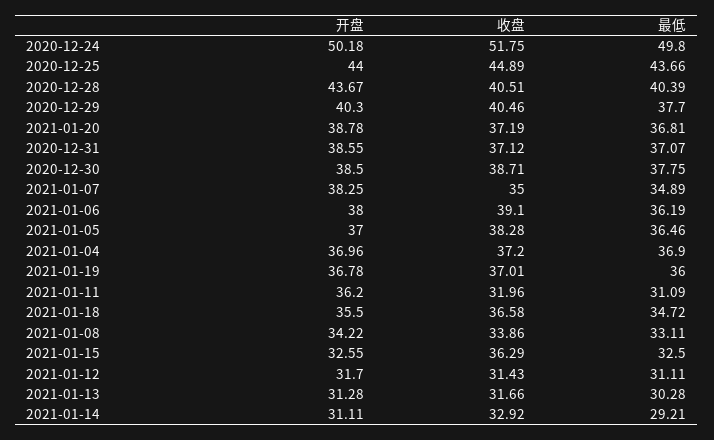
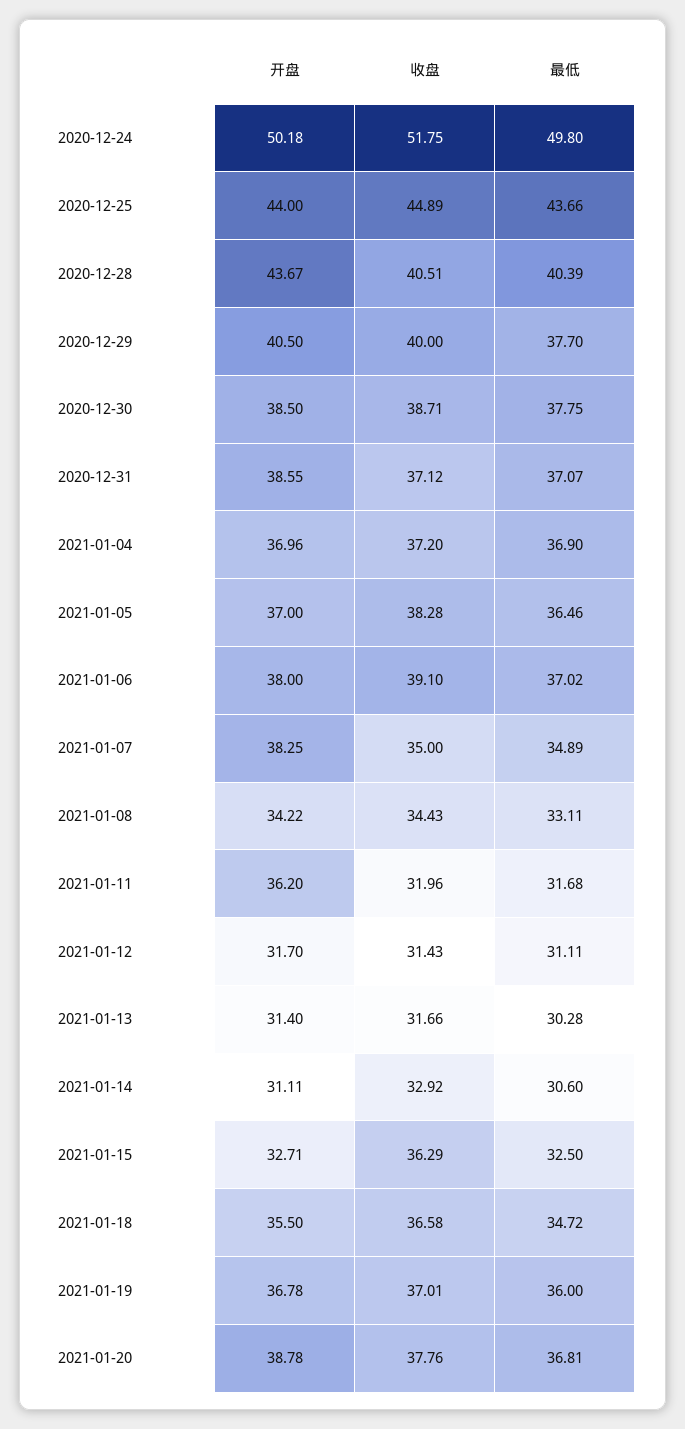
  {
    "开盘": {
      "2020-12-24": 50.18,
      "2020-12-25": 44,
      "2020-12-28": 43.67,
-     "2020-12-29": 40.3,
+     "2020-12-29": 40.5,
      "2021-01-20": 38.78,
      "2020-12-31": 38.55,
      "2020-12-30": 38.5,
      "2021-01-07": 38.25,
      "2021-01-06": 38,
      "2021-01-05": 37,
      "2021-01-04": 36.96,
      "2021-01-19": 36.78,
      "2021-01-11": 36.2,
      "2021-01-18": 35.5,
      "2021-01-08": 34.22,
-     "2021-01-15": 32.55,
+     "2021-01-15": 32.71,
      "2021-01-12": 31.7,
-     "2021-01-13": 31.28,
+     "2021-01-13": 31.4,
      "2021-01-14": 31.11
    },
    "收盘": {
      "2020-12-24": 51.75,
      "2020-12-25": 44.89,
      "2020-12-28": 40.51,
-     "2020-12-29": 40.46,
+     "2020-12-29": 40,
-     "2021-01-20": 37.19,
+     "2021-01-20": 37.76,
      "2020-12-31": 37.12,
      "2020-12-30": 38.71,
      "2021-01-07": 35,
      "2021-01-06": 39.1,
      "2021-01-05": 38.28,
      "2021-01-04": 37.2,
      "2021-01-19": 37.01,
      "2021-01-11": 31.96,
      "2021-01-18": 36.58,
-     "2021-01-08": 33.86,
+     "2021-01-08": 34.43,
      "2021-01-15": 36.29,
      "2021-01-12": 31.43,
      "2021-01-13": 31.66,
      "2021-01-14": 32.92
    },
    "最低": {
      "2020-12-24": 49.8,
      "2020-12-25": 43.66,
      "2020-12-28": 40.39,
      "2020-12-29": 37.7,
      "2021-01-20": 36.81,
      "2020-12-31": 37.07,
      "2020-12-30": 37.75,
      "2021-01-07": 34.89,
-     "2021-01-06": 36.19,
+     "2021-01-06": 37.02,
      "2021-01-05": 36.46,
      "2021-01-04": 36.9,
      "2021-01-19": 36,
-     "2021-01-11": 31.09,
+     "2021-01-11": 31.68,
      "2021-01-18": 34.72,
      "2021-01-08": 33.11,
      "2021-01-15": 32.5,
      "2021-01-12": 31.11,
      "2021-01-13": 30.28,
-     "2021-01-14": 29.21
+     "2021-01-14": 30.6
    }
  }

